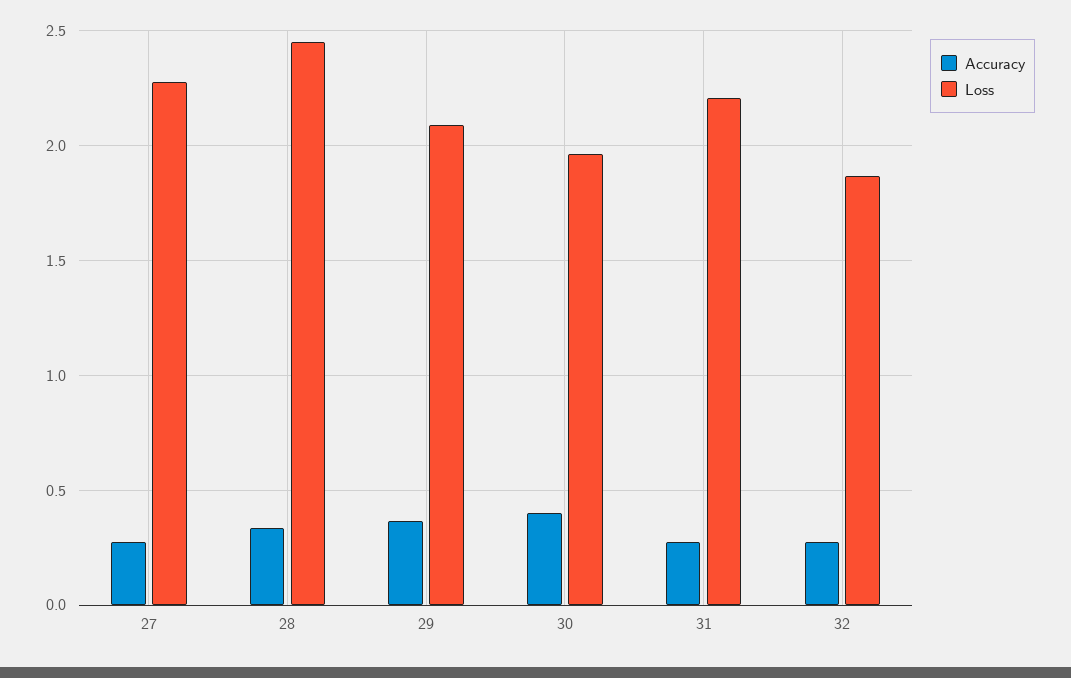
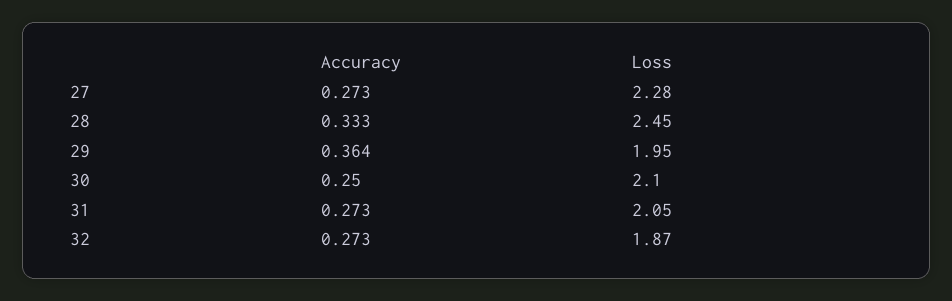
  {
    "Accuracy": {
      "27": 0.273,
      "28": 0.333,
      "29": 0.364,
-     "30": 0.4,
+     "30": 0.25,
      "31": 0.273,
      "32": 0.273
    },
    "Loss": {
      "27": 2.28,
      "28": 2.45,
-     "29": 2.1,
+     "29": 1.95,
-     "30": 1.95,
+     "30": 2.1,
-     "31": 2.2,
+     "31": 2.05,
      "32": 1.87
    }
  }

